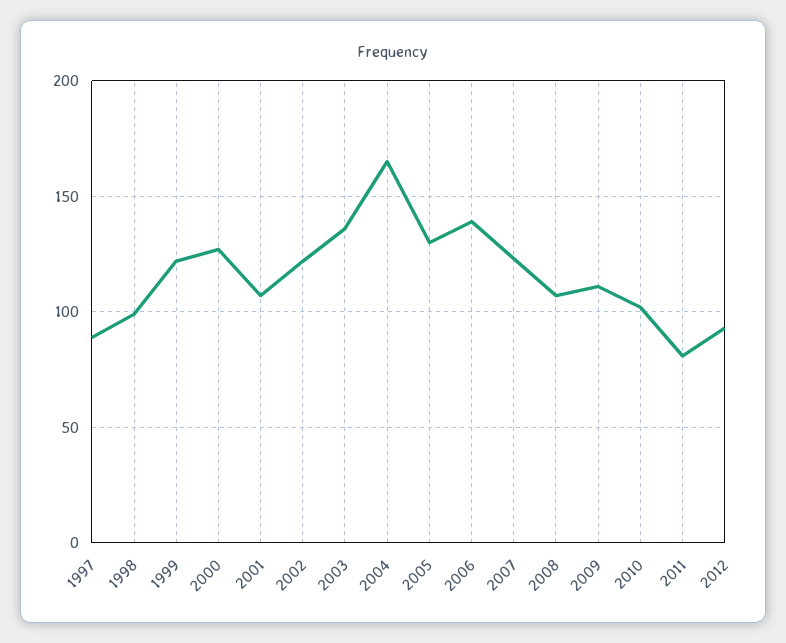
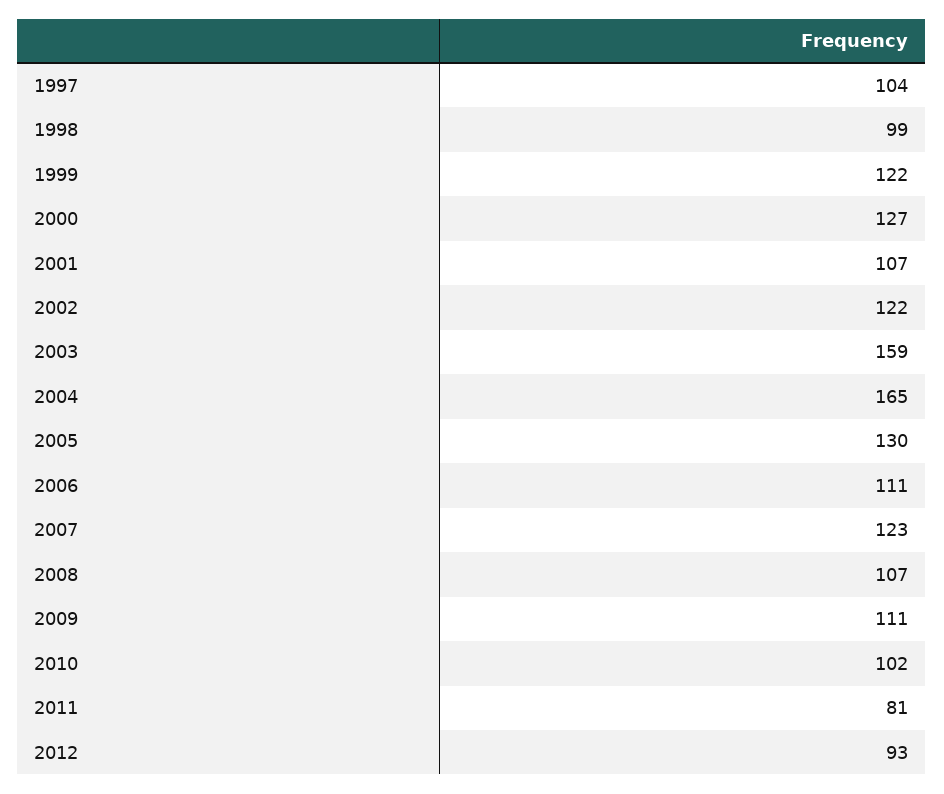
  {
-   "1997": 90,
+   "1997": 104,
    "1998": 99,
    "1999": 122,
    "2000": 127,
    "2001": 107,
    "2002": 122,
-   "2003": 135,
+   "2003": 159,
    "2004": 165,
    "2005": 130,
-   "2006": 140,
+   "2006": 111,
    "2007": 123,
    "2008": 107,
    "2009": 111,
    "2010": 102,
    "2011": 81,
    "2012": 93
  }

